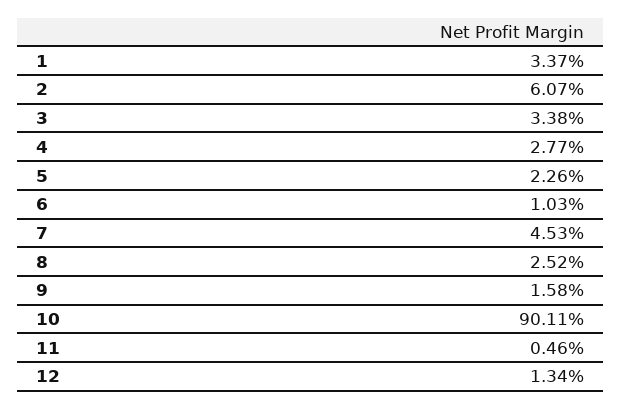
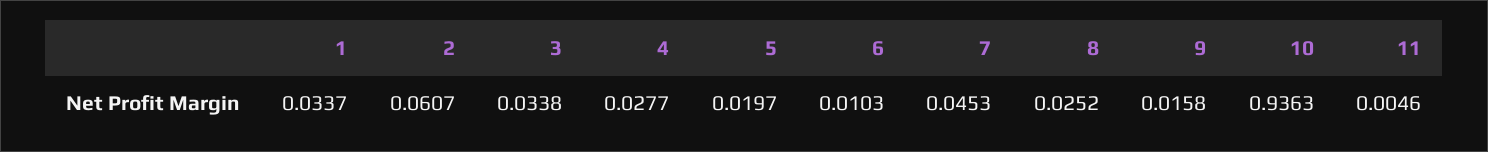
  {
    "1": 0.0337,
    "2": 0.0607,
    "3": 0.0338,
    "4": 0.0277,
-   "5": 0.0226,
+   "5": 0.0197,
    "6": 0.0103,
    "7": 0.0453,
    "8": 0.0252,
    "9": 0.0158,
-   "10": 0.9011,
+   "10": 0.9363,
-   "11": 0.0046,
+   "11": 0.0046
-   "12": 0.0134
  }

